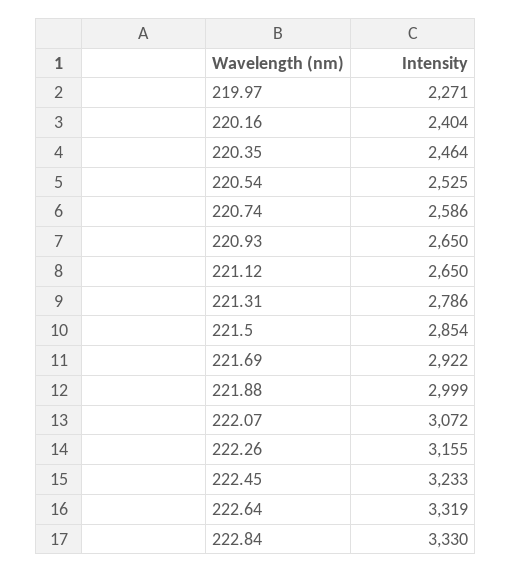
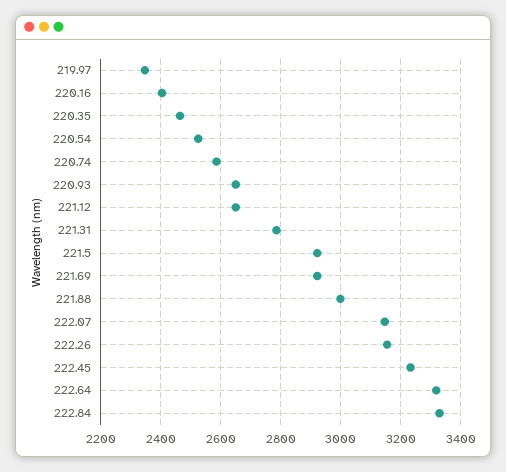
  {
-   "219.97": 2271,
+   "219.97": 2350,
    "220.16": 2404,
    "220.35": 2464,
    "220.54": 2525,
    "220.74": 2586,
    "220.93": 2650,
    "221.12": 2650,
    "221.31": 2786,
-   "221.5": 2854,
+   "221.5": 2925,
    "221.69": 2922,
    "221.88": 2999,
-   "222.07": 3072,
+   "222.07": 3150,
    "222.26": 3155,
    "222.45": 3233,
    "222.64": 3319,
    "222.84": 3330
  }

